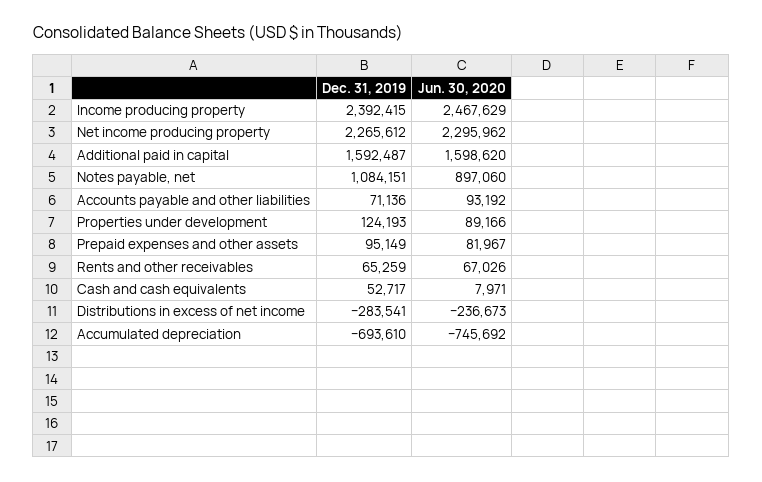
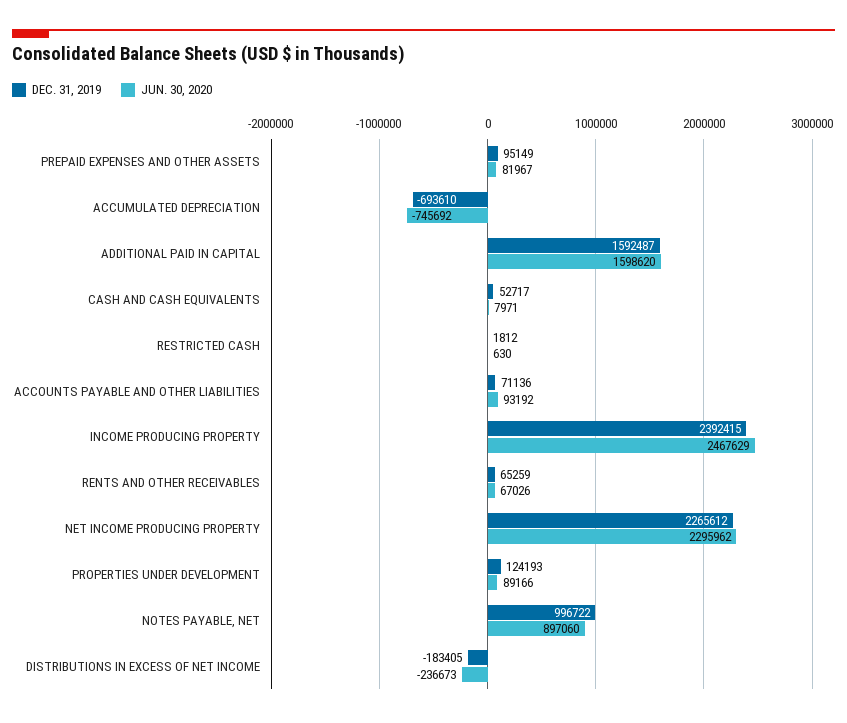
  {
    "Dec. 31, 2019": {
      "Income producing property": 2392415,
      "Net income producing property": 2265612,
      "Additional paid in capital": 1592487,
-     "Notes payable, net": 1084151,
+     "Notes payable, net": 996722,
      "Accounts payable and other liabilities": 71136,
      "Properties under development": 124193,
      "Prepaid expenses and other assets": 95149,
      "Rents and other receivables": 65259,
      "Cash and cash equivalents": 52717,
-     "Distributions in excess of net income": -283541,
+     "Distributions in excess of net income": -183405,
-     "Accumulated depreciation": -693610
+     "Accumulated depreciation": -693610,
+     "RESTRICTED CASH": 1812
    },
    "Jun. 30, 2020": {
      "Income producing property": 2467629,
      "Net income producing property": 2295962,
      "Additional paid in capital": 1598620,
      "Notes payable, net": 897060,
      "Accounts payable and other liabilities": 93192,
      "Properties under development": 89166,
      "Prepaid expenses and other assets": 81967,
      "Rents and other receivables": 67026,
      "Cash and cash equivalents": 7971,
      "Distributions in excess of net income": -236673,
-     "Accumulated depreciation": -745692
+     "Accumulated depreciation": -745692,
+     "RESTRICTED CASH": 630
    }
  }

